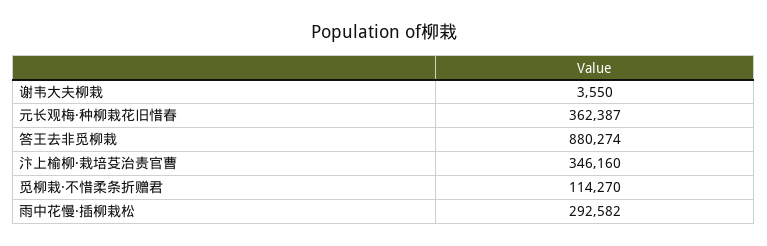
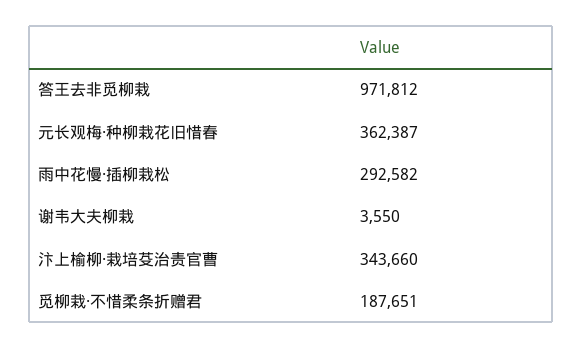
  {
    "谢韦大夫柳栽": 3550,
    "元长观梅·种柳栽花旧惜春": 362387,
-   "答王去非觅柳栽": 880274,
+   "答王去非觅柳栽": 971812,
-   "汴上榆柳·栽培芟治责官曹": 346160,
+   "汴上榆柳·栽培芟治责官曹": 343660,
-   "觅柳栽·不惜柔条折赠君": 114270,
+   "觅柳栽·不惜柔条折赠君": 187651,
    "雨中花慢·插柳栽松": 292582
  }

